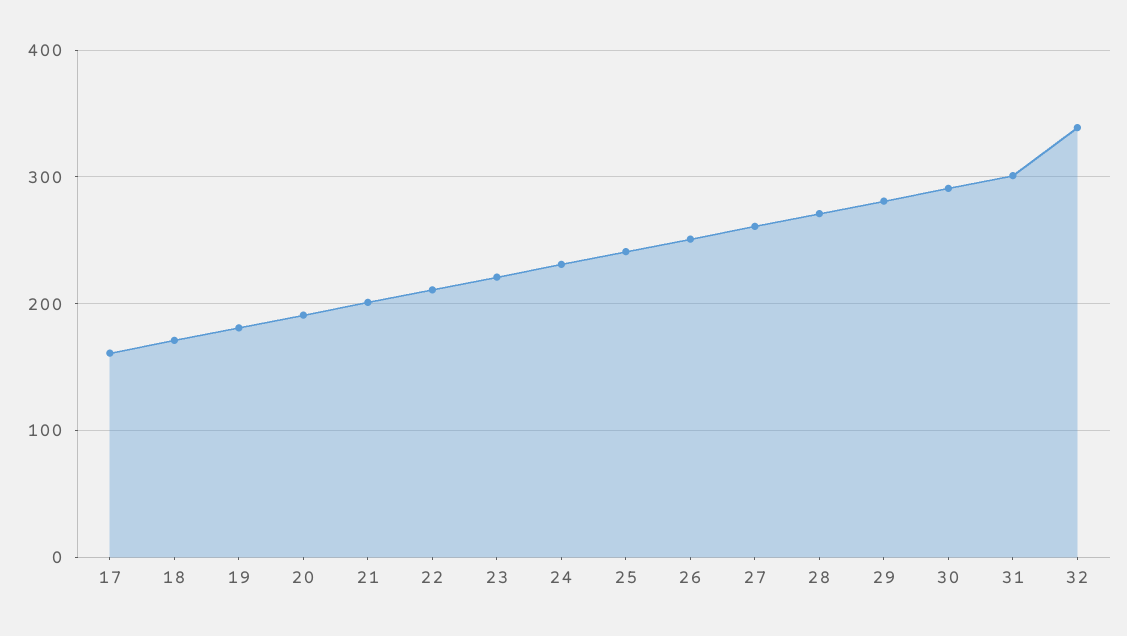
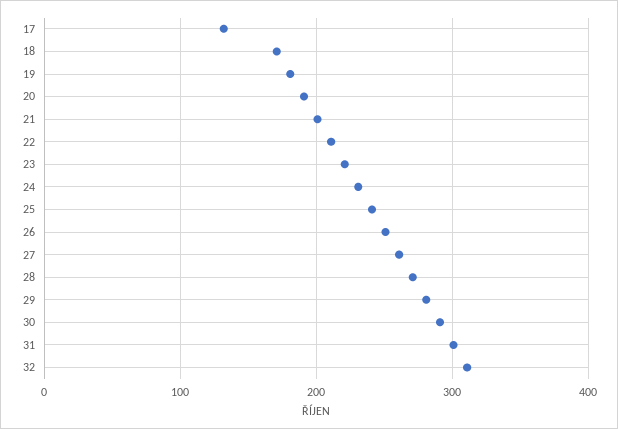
  {
-   "17": 160,
+   "17": 130,
    "18": 170,
    "19": 180,
    "20": 190,
    "21": 200,
    "22": 210,
    "23": 220,
    "24": 230,
    "25": 240,
    "26": 250,
    "27": 260,
    "28": 270,
    "29": 280,
    "30": 290,
    "31": 300,
-   "32": 340
+   "32": 310
  }

